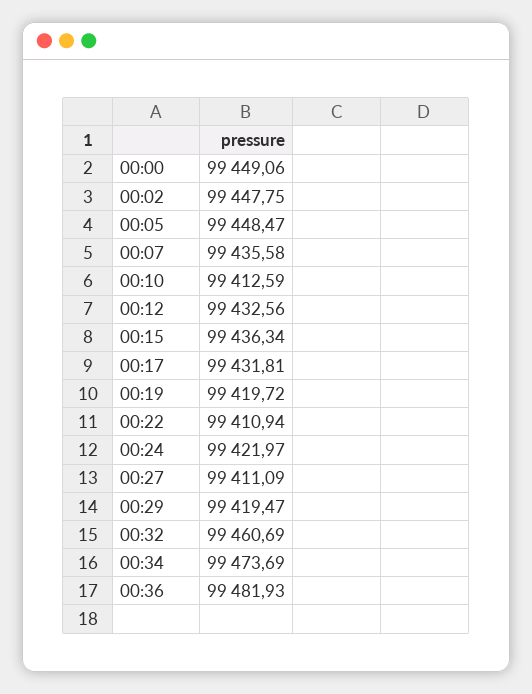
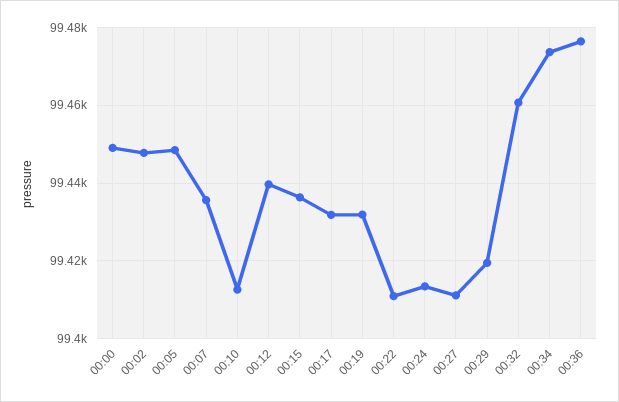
  {
    "00:00": 99449.06,
    "00:02": 99447.75,
    "00:05": 99448.47,
    "00:07": 99435.58,
    "00:10": 99412.59,
-   "00:12": 99432.56,
+   "00:12": 99440,
    "00:15": 99436.34,
    "00:17": 99431.81,
-   "00:19": 99419.72,
+   "00:19": 99432,
    "00:22": 99410.94,
-   "00:24": 99421.97,
+   "00:24": 99414,
    "00:27": 99411.09,
    "00:29": 99419.47,
    "00:32": 99460.69,
    "00:34": 99473.69,
-   "00:36": 99481.93
+   "00:36": 99476
  }

